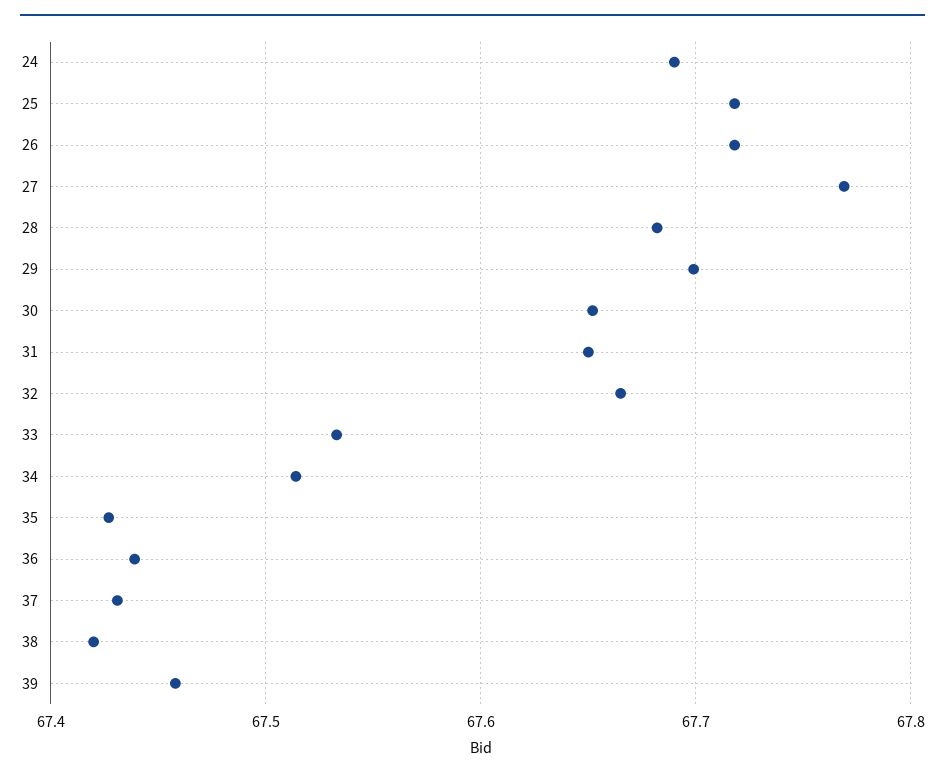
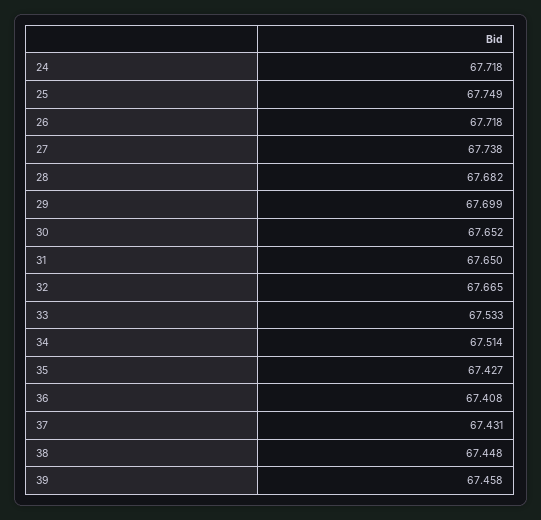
  {
-   "24": 67.69,
+   "24": 67.718,
-   "25": 67.72,
+   "25": 67.749,
    "26": 67.718,
-   "27": 67.77,
+   "27": 67.738,
    "28": 67.682,
    "29": 67.699,
    "30": 67.652,
    "31": 67.65,
    "32": 67.665,
    "33": 67.533,
    "34": 67.514,
    "35": 67.427,
-   "36": 67.44,
+   "36": 67.408,
    "37": 67.431,
-   "38": 67.42,
+   "38": 67.448,
    "39": 67.458
  }

